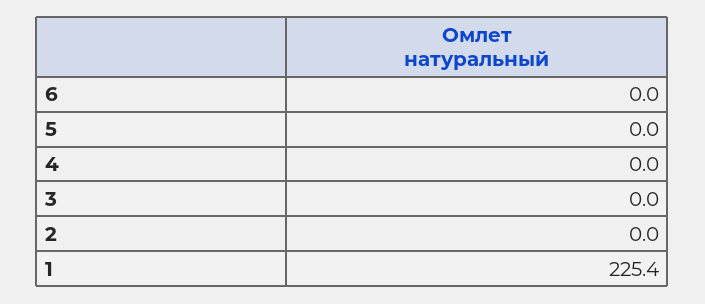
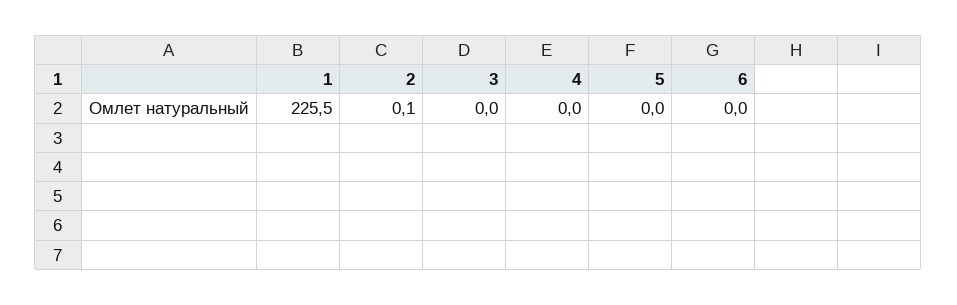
  {
    "6": 0,
    "5": 0,
    "4": 0,
    "3": 0,
-   "2": 0,
+   "2": 0.1,
-   "1": 225.4
+   "1": 225.5
  }

